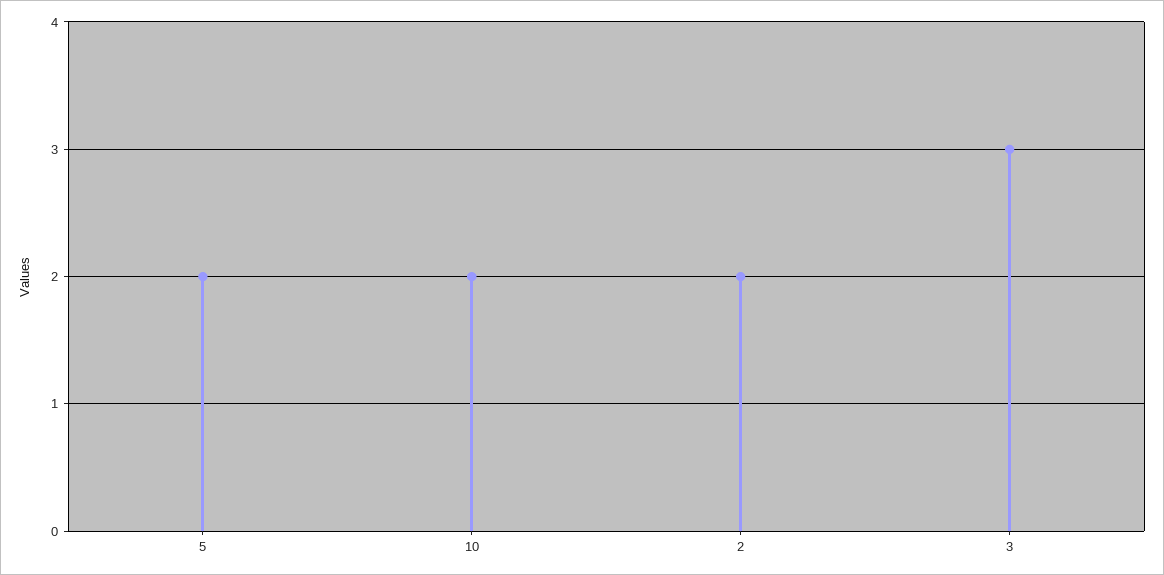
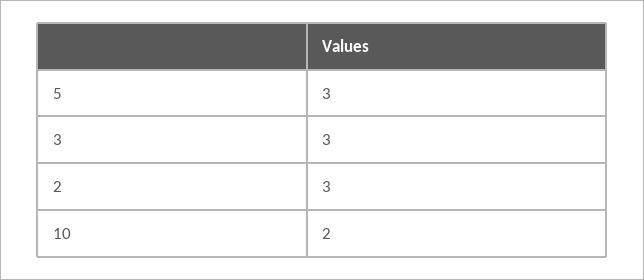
  {
-   "5": 2,
+   "5": 3,
    "10": 2,
-   "2": 2,
+   "2": 3,
    "3": 3
  }

